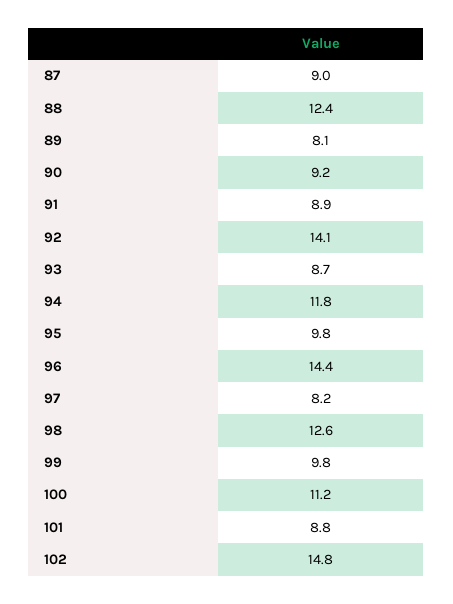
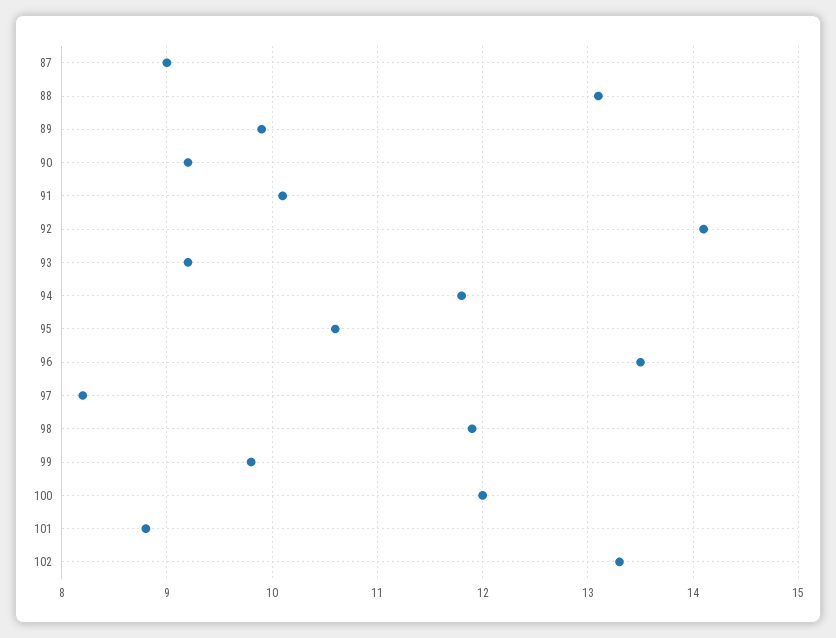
  {
    "87": 9,
-   "88": 12.4,
+   "88": 13.1,
-   "89": 8.1,
+   "89": 9.9,
    "90": 9.2,
-   "91": 8.9,
+   "91": 10.1,
    "92": 14.1,
-   "93": 8.7,
+   "93": 9.2,
    "94": 11.8,
-   "95": 9.8,
+   "95": 10.6,
-   "96": 14.4,
+   "96": 13.5,
    "97": 8.2,
-   "98": 12.6,
+   "98": 11.9,
    "99": 9.8,
-   "100": 11.2,
+   "100": 12,
    "101": 8.8,
-   "102": 14.8
+   "102": 13.3
  }

